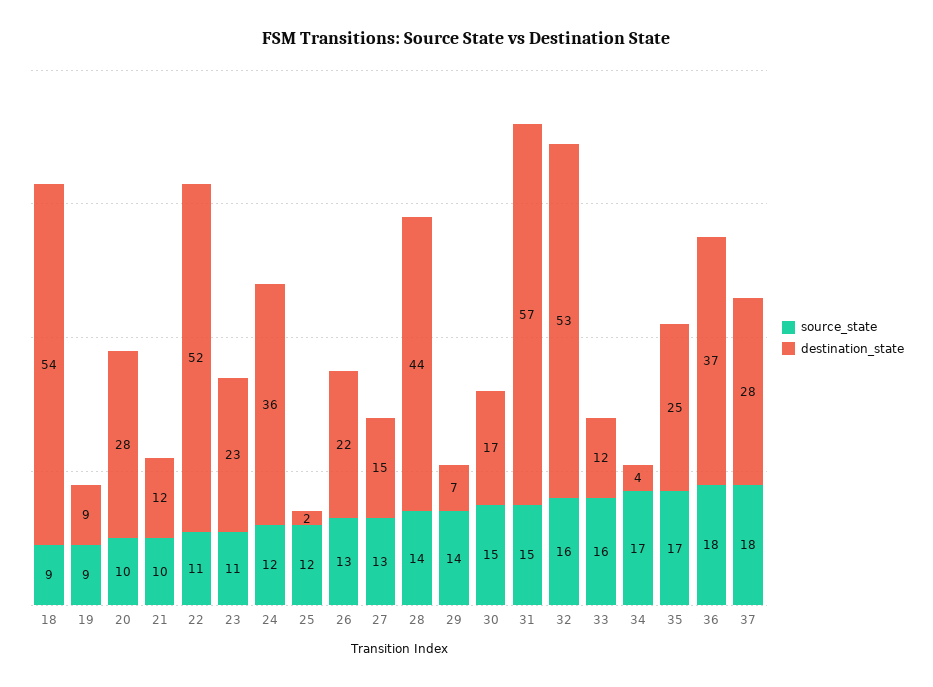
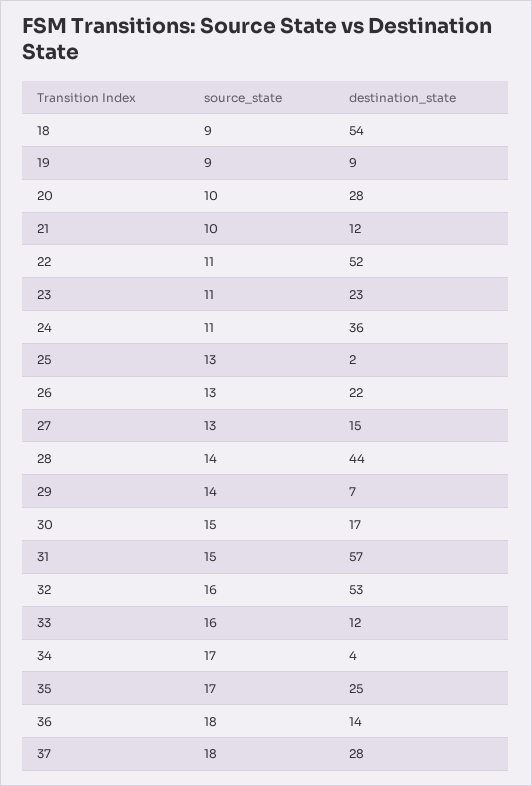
  {
    "source_state": {
      "18": 9,
      "19": 9,
      "20": 10,
      "21": 10,
      "22": 11,
      "23": 11,
-     "24": 12,
+     "24": 11,
-     "25": 12,
+     "25": 13,
      "26": 13,
      "27": 13,
      "28": 14,
      "29": 14,
      "30": 15,
      "31": 15,
      "32": 16,
      "33": 16,
      "34": 17,
      "35": 17,
      "36": 18,
      "37": 18
    },
    "destination_state": {
      "18": 54,
      "19": 9,
      "20": 28,
      "21": 12,
      "22": 52,
      "23": 23,
      "24": 36,
      "25": 2,
      "26": 22,
      "27": 15,
      "28": 44,
      "29": 7,
      "30": 17,
      "31": 57,
      "32": 53,
      "33": 12,
      "34": 4,
      "35": 25,
-     "36": 37,
+     "36": 14,
      "37": 28
    }
  }

